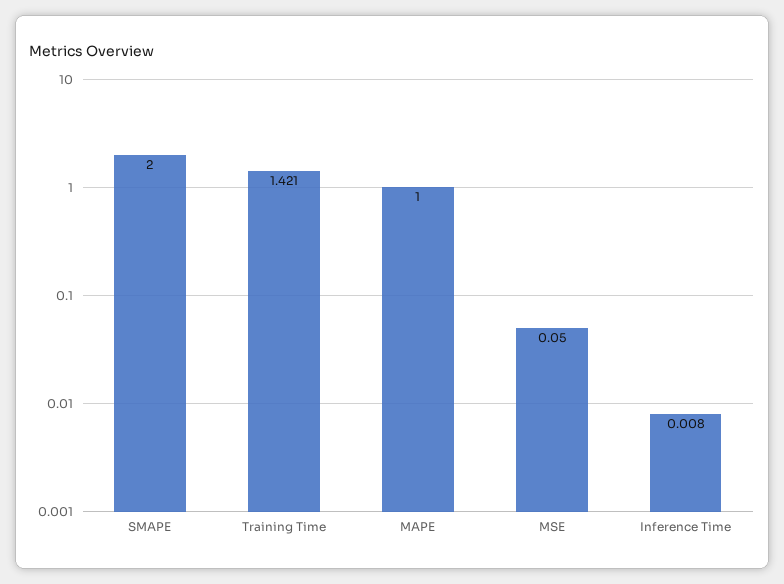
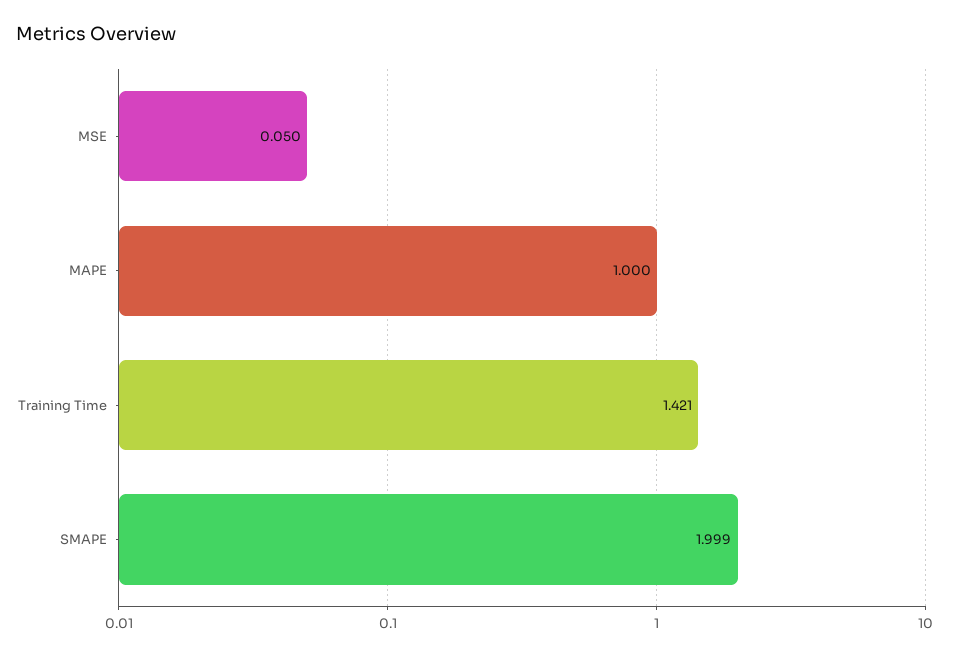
  {
-   "SMAPE": 2,
+   "SMAPE": 1.999,
    "Training Time": 1.421,
    "MAPE": 1,
-   "MSE": 0.05,
+   "MSE": 0.05
-   "Inference Time": 0.008
  }

